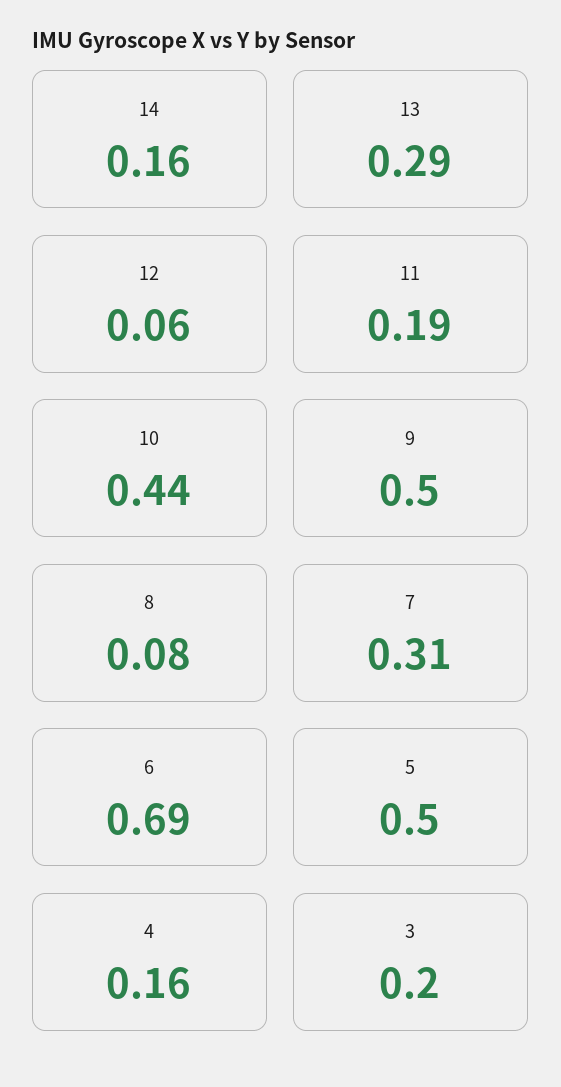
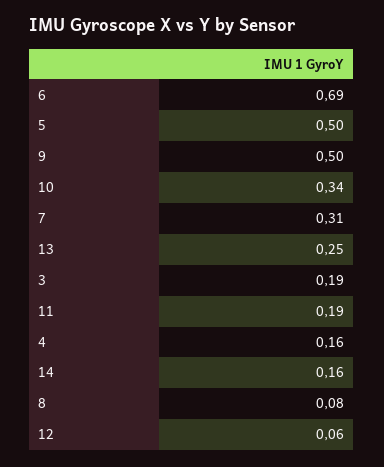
  {
    "14": 0.16,
-   "13": 0.29,
+   "13": 0.25,
    "12": 0.06,
    "11": 0.19,
-   "10": 0.44,
+   "10": 0.34,
    "9": 0.5,
    "8": 0.08,
    "7": 0.31,
    "6": 0.69,
    "5": 0.5,
    "4": 0.16,
-   "3": 0.2
+   "3": 0.19
  }

